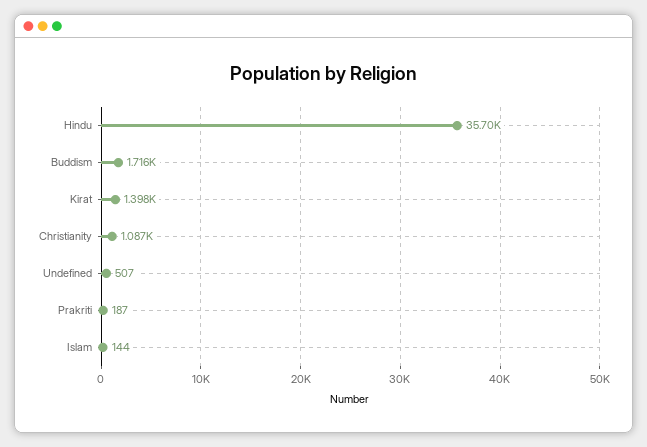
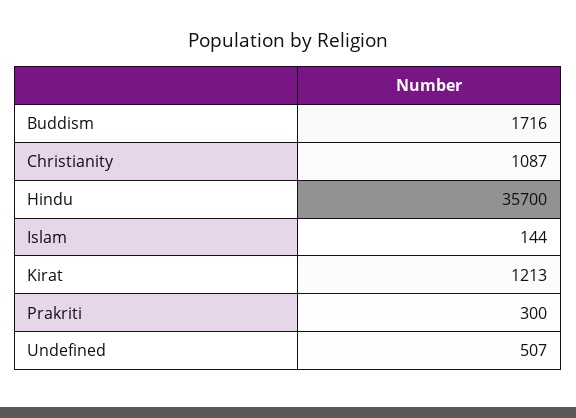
  {
    "Hindu": 35700,
    "Buddism": 1716,
-   "Kirat": 1398,
+   "Kirat": 1213,
    "Christianity": 1087,
    "Undefined": 507,
-   "Prakriti": 187,
+   "Prakriti": 300,
    "Islam": 144
  }

